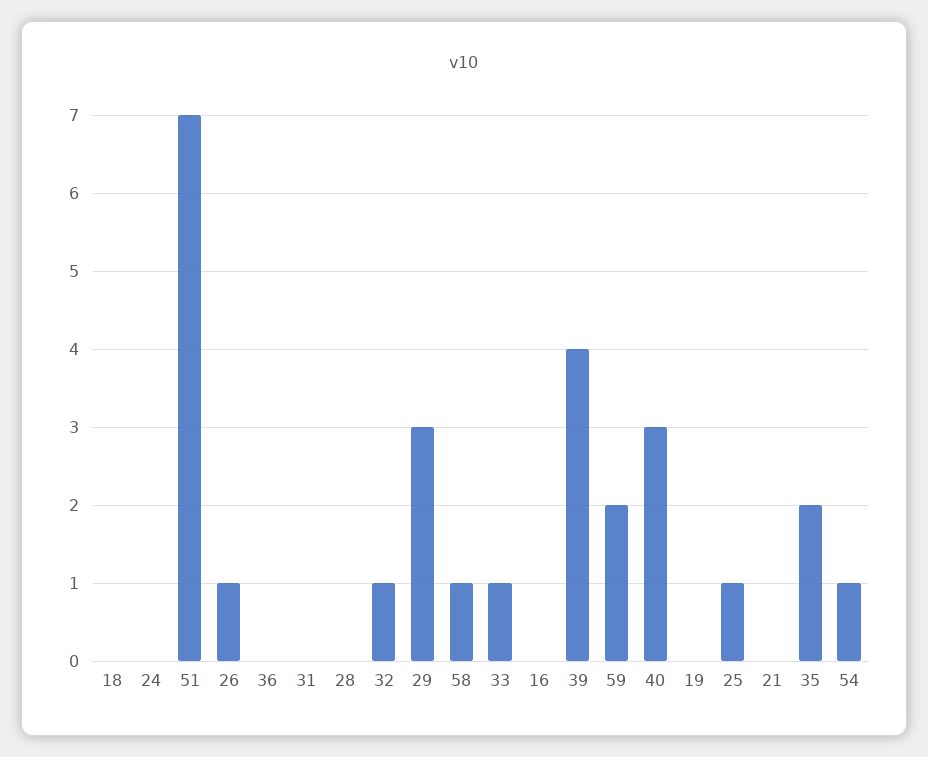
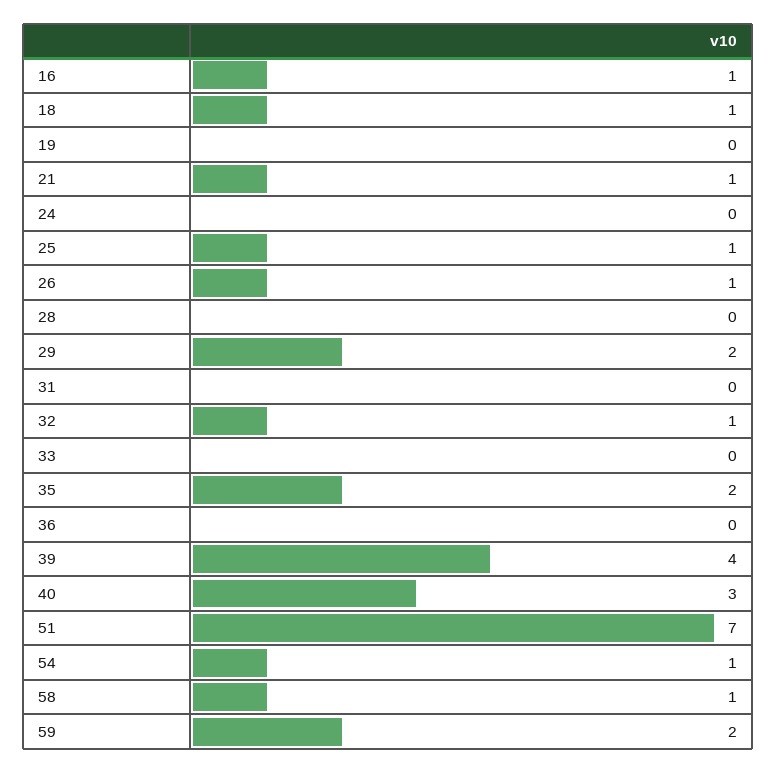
  {
-   "18": 0,
+   "18": 1,
    "24": 0,
    "51": 7,
    "26": 1,
    "36": 0,
    "31": 0,
    "28": 0,
    "32": 1,
-   "29": 3,
+   "29": 2,
    "58": 1,
-   "33": 1,
+   "33": 0,
-   "16": 0,
+   "16": 1,
    "39": 4,
    "59": 2,
    "40": 3,
    "19": 0,
    "25": 1,
-   "21": 0,
+   "21": 1,
    "35": 2,
    "54": 1
  }

